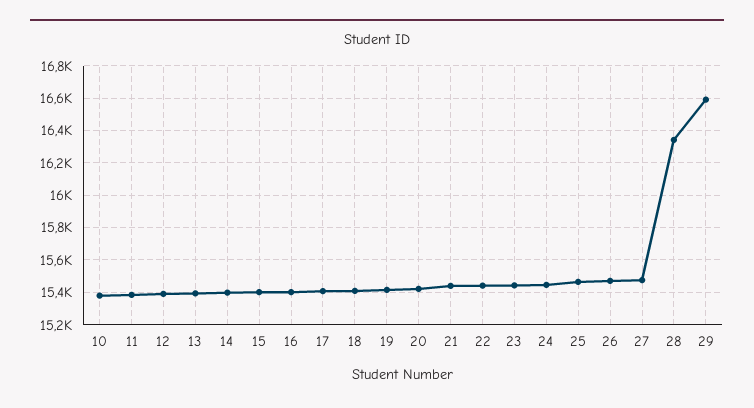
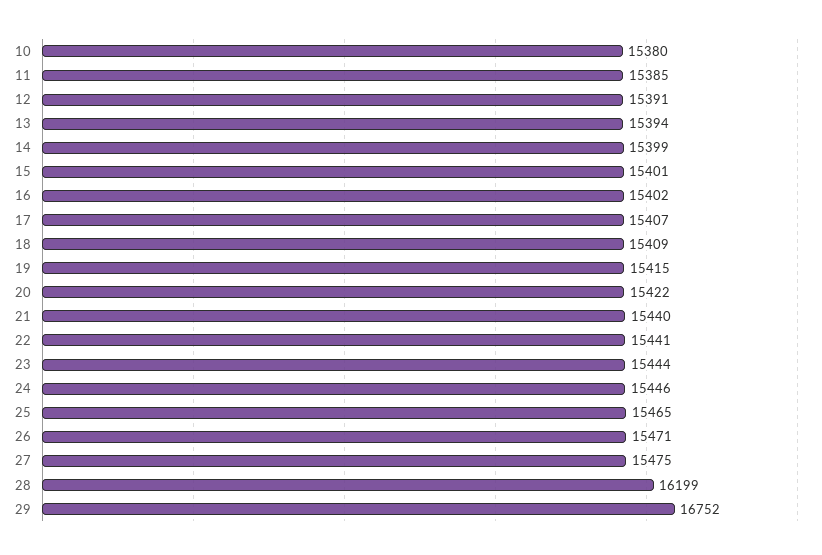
  {
    "10": 15380,
    "11": 15385,
    "12": 15391,
    "13": 15394,
    "14": 15399,
    "15": 15401,
    "16": 15402,
    "17": 15407,
    "18": 15409,
    "19": 15415,
    "20": 15422,
    "21": 15440,
    "22": 15441,
    "23": 15444,
    "24": 15446,
    "25": 15465,
    "26": 15471,
    "27": 15475,
-   "28": 16350,
+   "28": 16199,
-   "29": 16600
+   "29": 16752
  }

